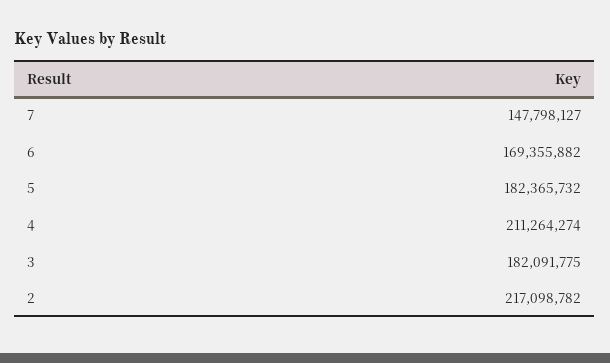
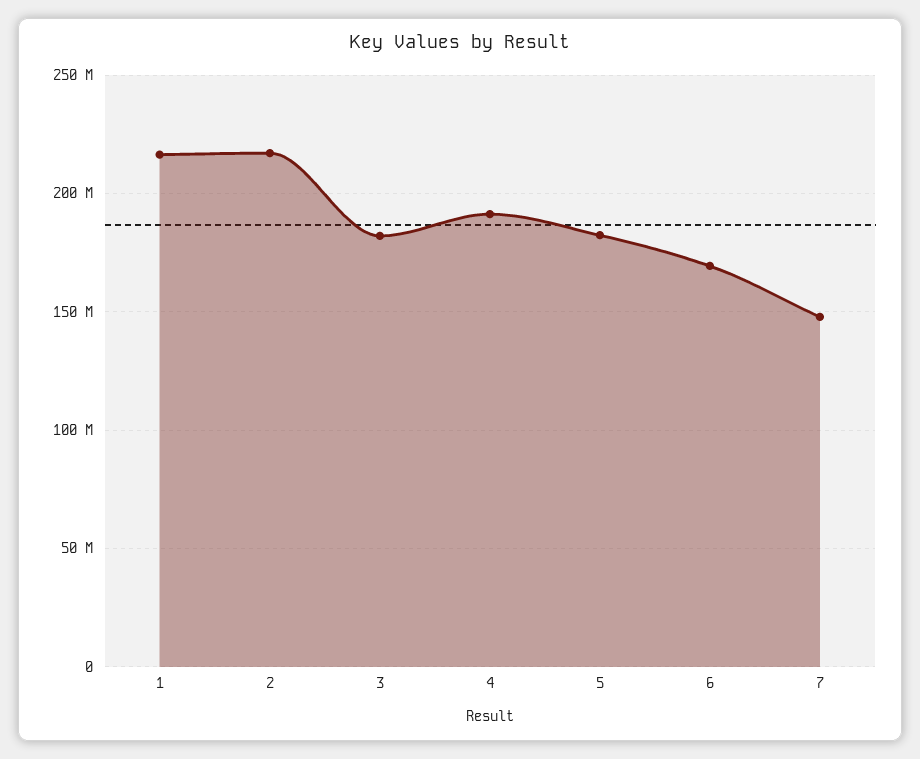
  {
    "7": 147798127,
    "6": 169355882,
    "5": 182365732,
-   "4": 211264274,
+   "4": 190000000,
    "3": 182091775,
-   "2": 217098782
+   "2": 217098782,
+   "1": 215000000
  }

